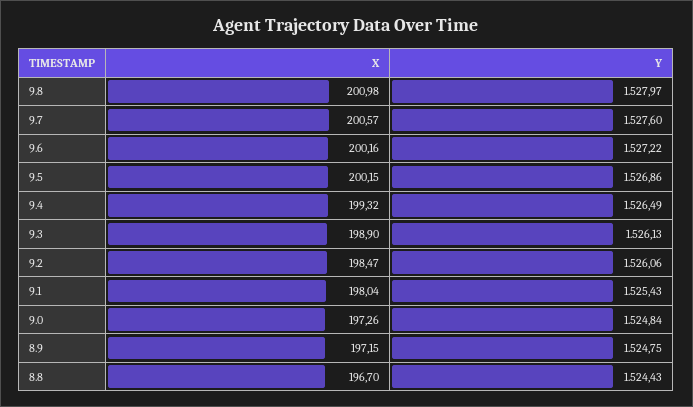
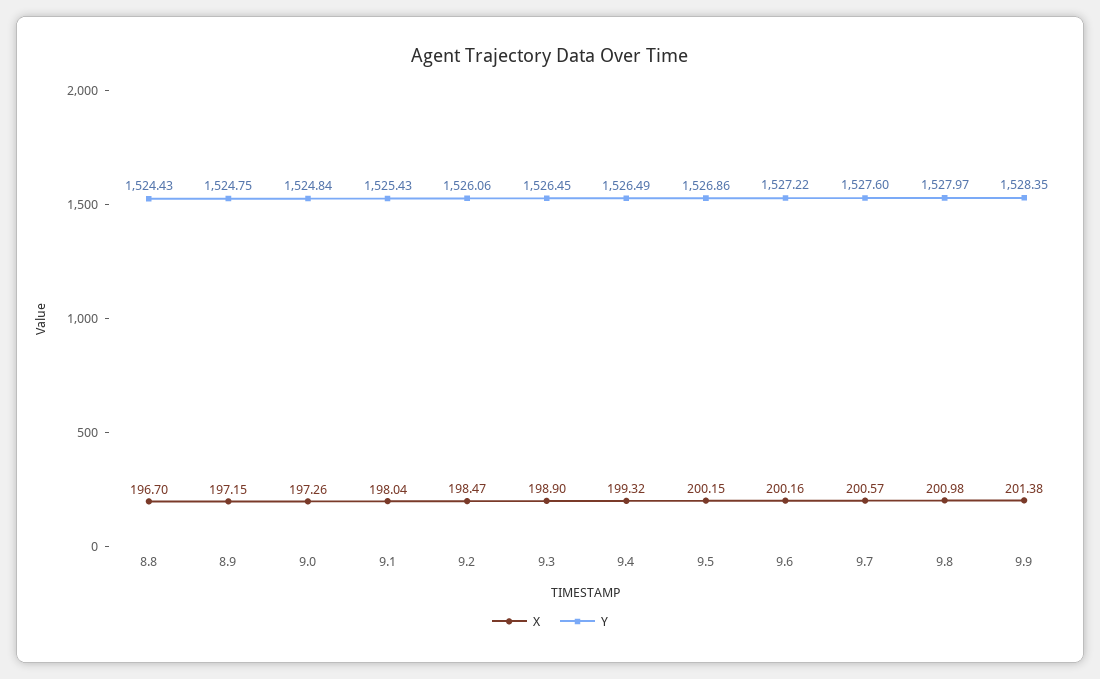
  {
    "X": {
      "9.8": 200.98,
      "9.7": 200.57,
      "9.6": 200.16,
      "9.5": 200.15,
      "9.4": 199.32,
      "9.3": 198.9,
      "9.2": 198.47,
      "9.1": 198.04,
      "9.0": 197.26,
      "8.9": 197.15,
-     "8.8": 196.7
+     "8.8": 196.7,
+     "9.9": 201.38
    },
    "Y": {
      "9.8": 1527.97,
      "9.7": 1527.6,
      "9.6": 1527.22,
      "9.5": 1526.86,
      "9.4": 1526.49,
-     "9.3": 1526.13,
+     "9.3": 1526.45,
      "9.2": 1526.06,
      "9.1": 1525.43,
      "9.0": 1524.84,
      "8.9": 1524.75,
-     "8.8": 1524.43
+     "8.8": 1524.43,
+     "9.9": 1528.35
    }
  }

